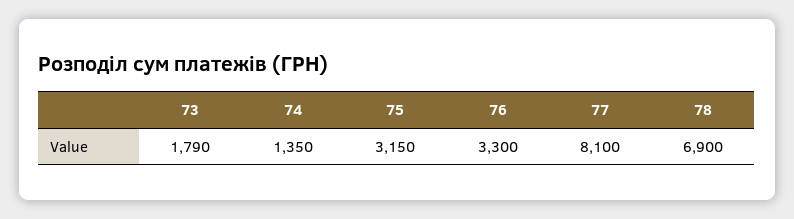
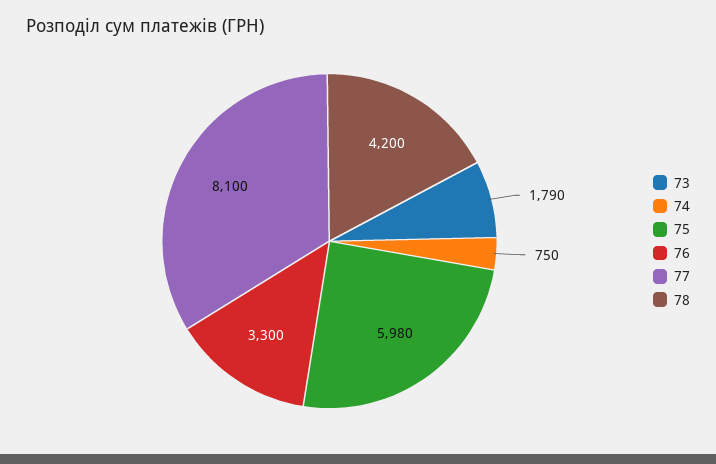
  {
    "73": 1790,
-   "74": 1350,
+   "74": 750,
-   "75": 3150,
+   "75": 5980,
    "76": 3300,
    "77": 8100,
-   "78": 6900
+   "78": 4200
  }

